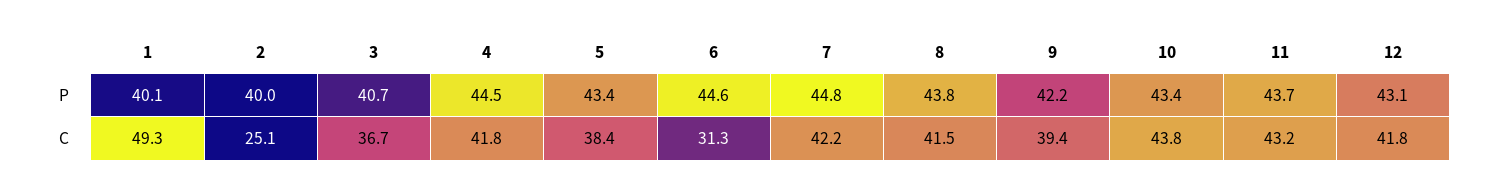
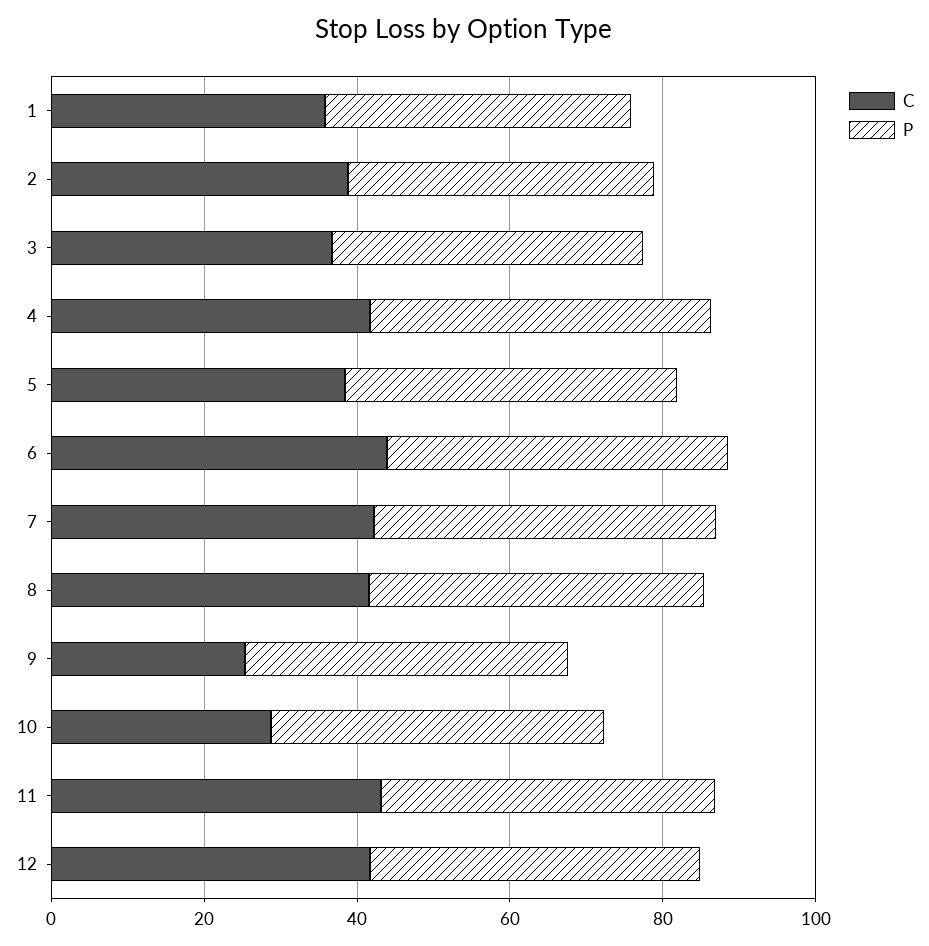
  {
    "P": {
      "1": 40.1,
      "2": 40,
      "3": 40.7,
      "4": 44.5,
      "5": 43.4,
      "6": 44.6,
      "7": 44.8,
      "8": 43.8,
      "9": 42.2,
      "10": 43.4,
      "11": 43.7,
      "12": 43.1
    },
    "C": {
-     "1": 49.3,
+     "1": 35,
-     "2": 25.1,
+     "2": 40,
      "3": 36.7,
      "4": 41.8,
      "5": 38.4,
-     "6": 31.3,
+     "6": 45,
      "7": 42.2,
      "8": 41.5,
-     "9": 39.4,
+     "9": 25,
-     "10": 43.8,
+     "10": 30,
      "11": 43.2,
      "12": 41.8
    }
  }

